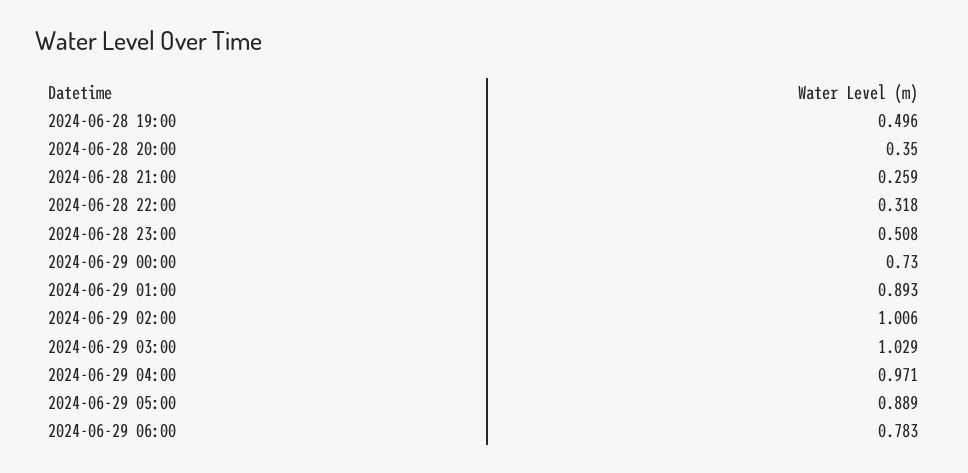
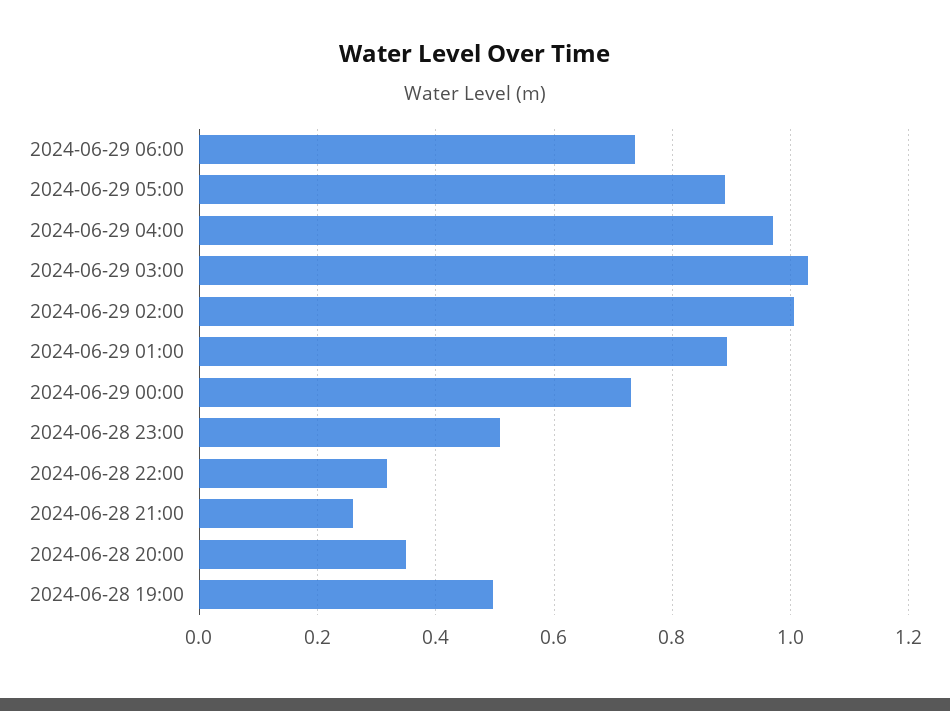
  {
    "2024-06-28 19:00": 0.496,
    "2024-06-28 20:00": 0.35,
    "2024-06-28 21:00": 0.259,
    "2024-06-28 22:00": 0.318,
    "2024-06-28 23:00": 0.508,
    "2024-06-29 00:00": 0.73,
    "2024-06-29 01:00": 0.893,
    "2024-06-29 02:00": 1.006,
    "2024-06-29 03:00": 1.029,
    "2024-06-29 04:00": 0.971,
    "2024-06-29 05:00": 0.889,
-   "2024-06-29 06:00": 0.783
+   "2024-06-29 06:00": 0.74
  }

